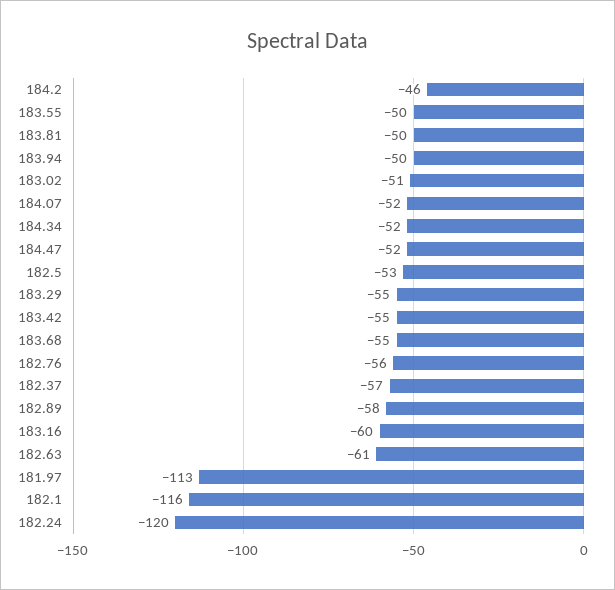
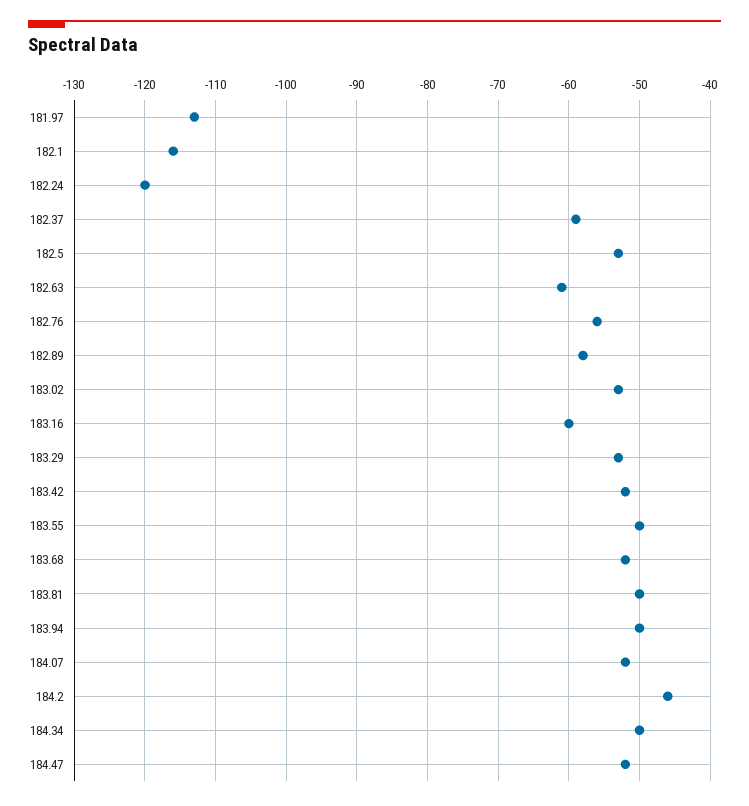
  {
    "184.2": -46,
    "183.55": -50,
    "183.81": -50,
    "183.94": -50,
-   "183.02": -51,
+   "183.02": -53,
    "184.07": -52,
-   "184.34": -52,
+   "184.34": -50,
    "184.47": -52,
    "182.5": -53,
-   "183.29": -55,
+   "183.29": -53,
-   "183.42": -55,
+   "183.42": -52,
-   "183.68": -55,
+   "183.68": -52,
    "182.76": -56,
-   "182.37": -57,
+   "182.37": -59,
    "182.89": -58,
    "183.16": -60,
    "182.63": -61,
    "181.97": -113,
    "182.1": -116,
    "182.24": -120
  }

